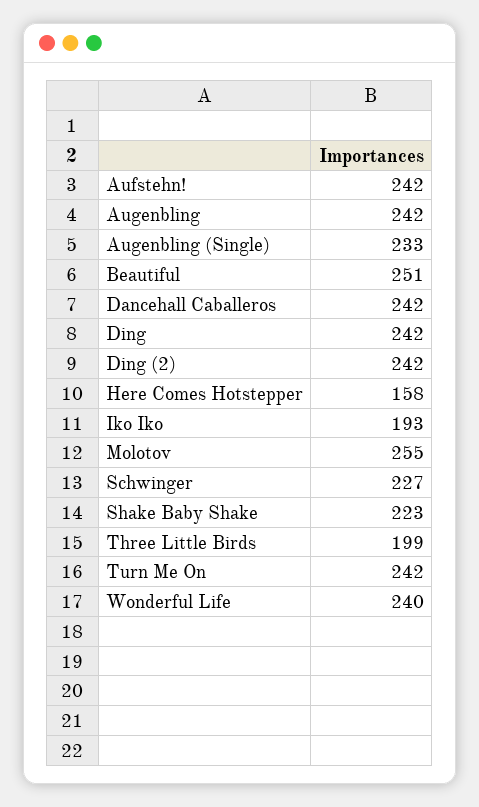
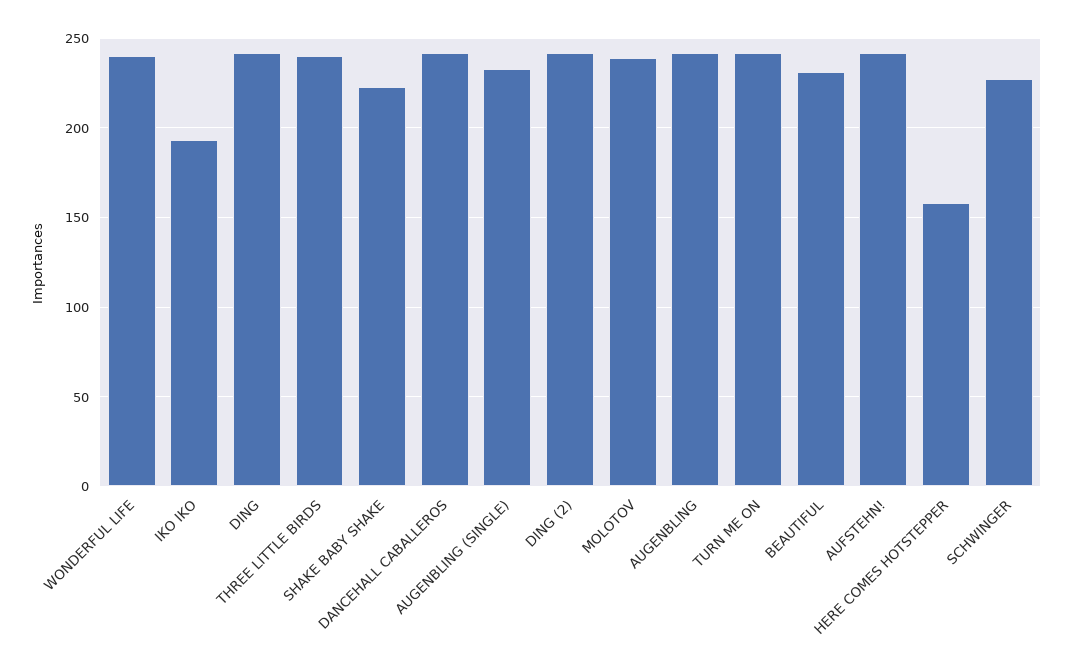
  {
    "Aufstehn!": 242,
    "Augenbling": 242,
    "Augenbling (Single)": 233,
-   "Beautiful": 251,
+   "Beautiful": 230,
    "Dancehall Caballeros": 242,
    "Ding": 242,
    "Ding (2)": 242,
    "Here Comes Hotstepper": 158,
    "Iko Iko": 193,
-   "Molotov": 255,
+   "Molotov": 240,
    "Schwinger": 227,
    "Shake Baby Shake": 223,
-   "Three Little Birds": 199,
+   "Three Little Birds": 240,
    "Turn Me On": 242,
    "Wonderful Life": 240
  }

